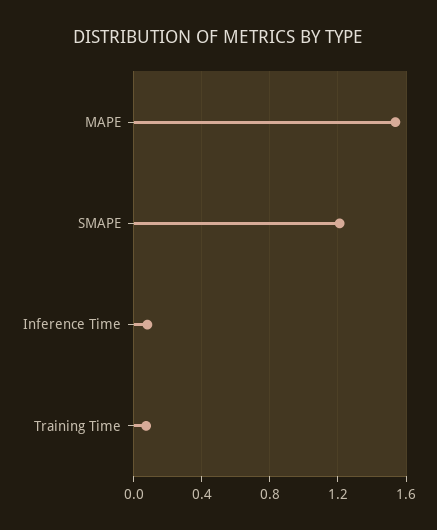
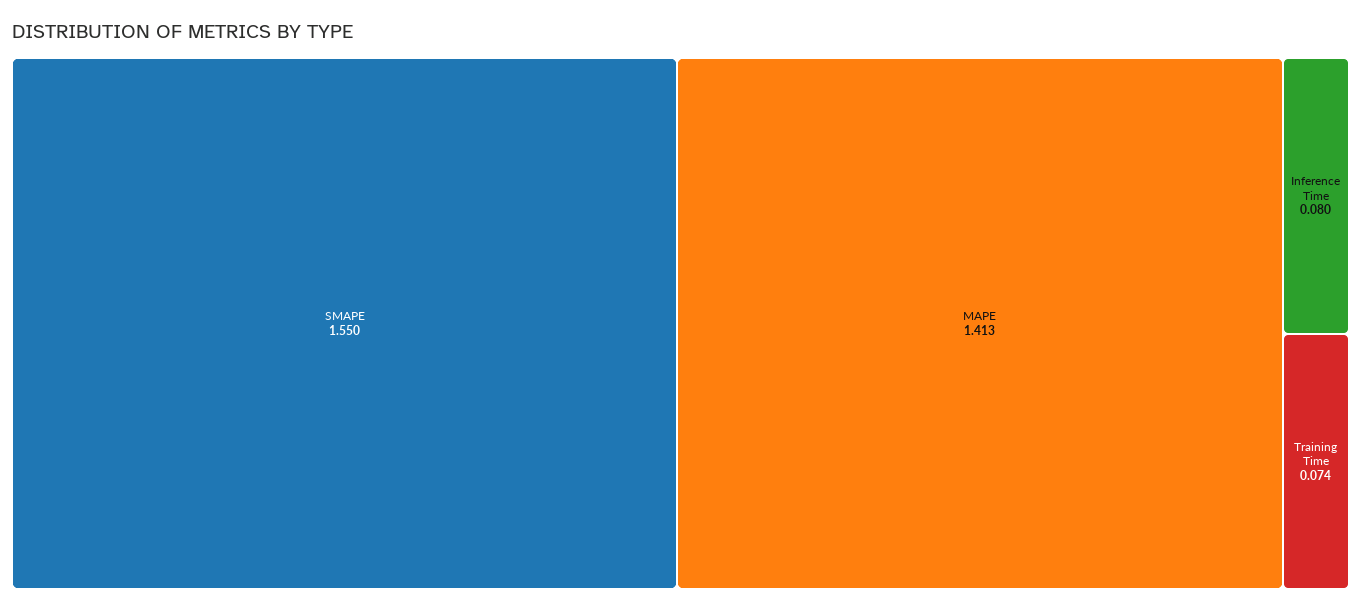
  {
-   "MAPE": 1.55,
+   "MAPE": 1.413,
-   "SMAPE": 1.2,
+   "SMAPE": 1.55,
    "Inference Time": 0.08,
    "Training Time": 0.074
  }

